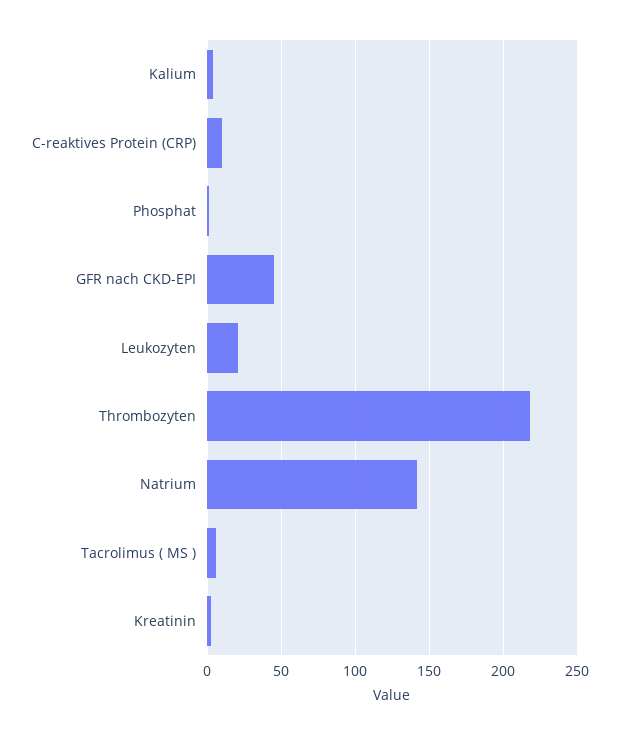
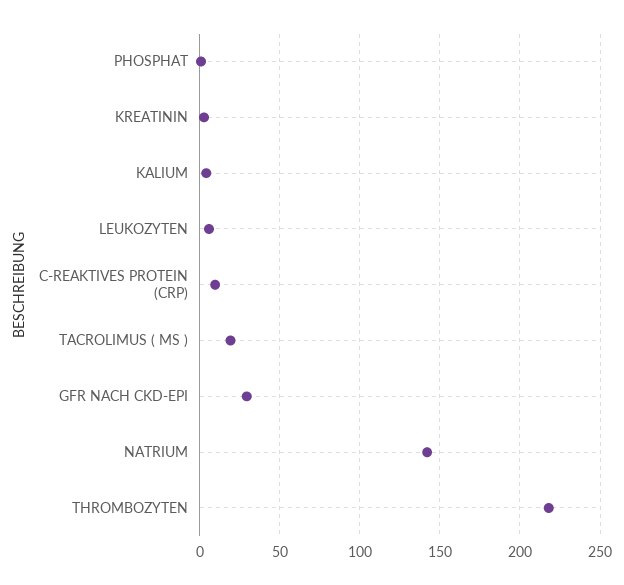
  {
    "Kalium": 5,
    "C-reaktives Protein (CRP)": 10,
    "Phosphat": 0,
-   "GFR nach CKD-EPI": 45,
+   "GFR nach CKD-EPI": 30,
-   "Leukozyten": 20,
+   "Leukozyten": 5,
    "Thrombozyten": 220,
    "Natrium": 140,
-   "Tacrolimus ( MS )": 5,
+   "Tacrolimus ( MS )": 20,
    "Kreatinin": 5
  }

